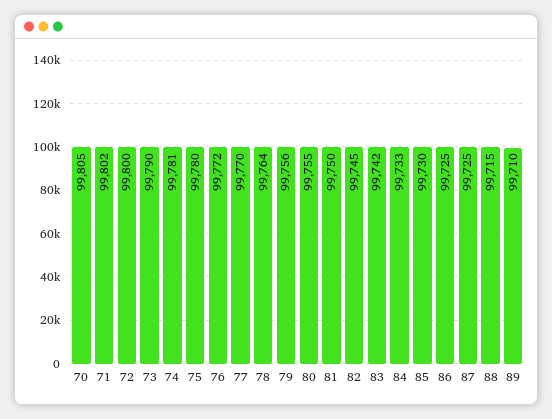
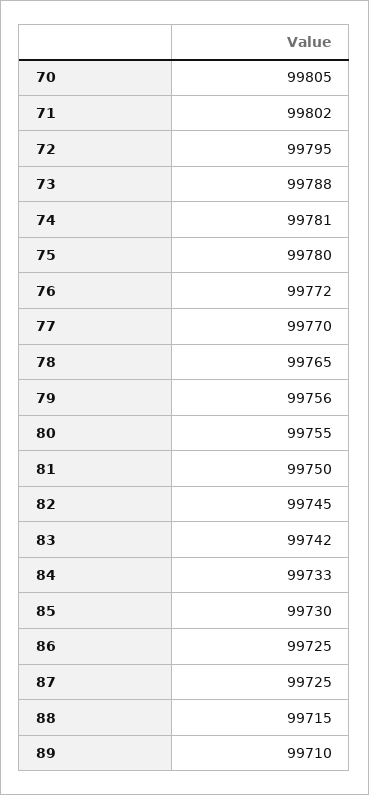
  {
    "70": 99805,
    "71": 99802,
-   "72": 99800,
+   "72": 99795,
-   "73": 99790,
+   "73": 99788,
    "74": 99781,
    "75": 99780,
    "76": 99772,
    "77": 99770,
-   "78": 99764,
+   "78": 99765,
    "79": 99756,
    "80": 99755,
    "81": 99750,
    "82": 99745,
    "83": 99742,
    "84": 99733,
    "85": 99730,
    "86": 99725,
    "87": 99725,
    "88": 99715,
    "89": 99710
  }

